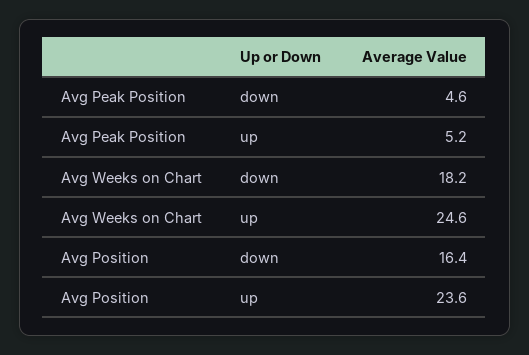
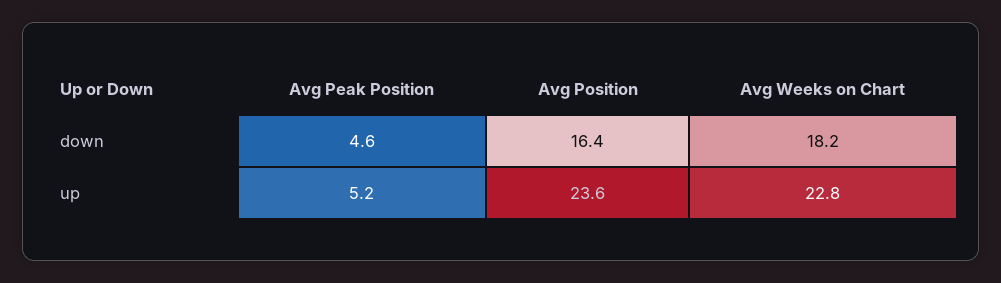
  {
    "Avg Peak Position": {
      "down": 4.6,
      "up": 5.2
    },
    "Avg Weeks on Chart": {
      "down": 18.2,
-     "up": 24.6
+     "up": 22.8
    },
    "Avg Position": {
      "down": 16.4,
      "up": 23.6
    }
  }

